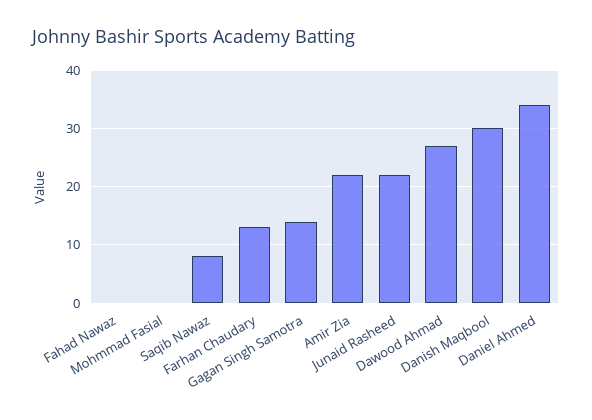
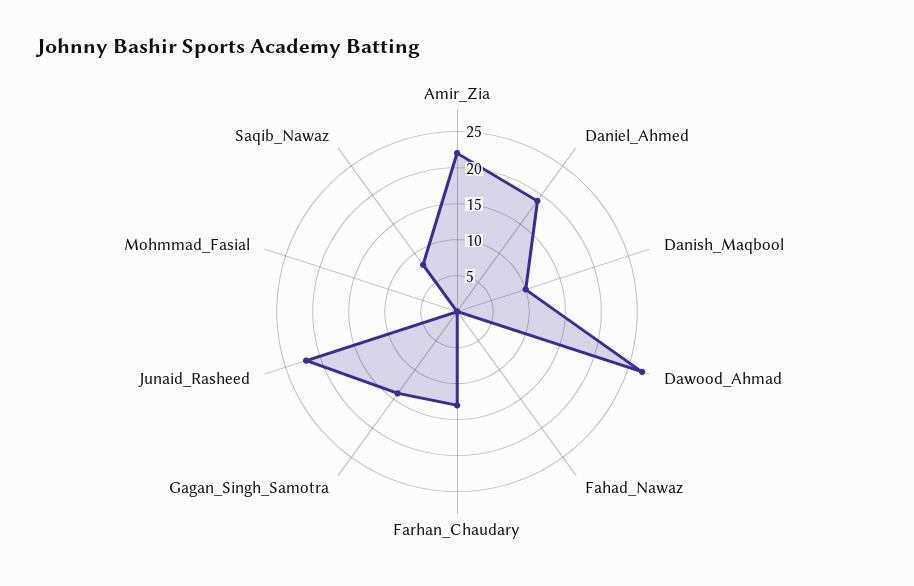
  {
    "Fahad Nawaz": 0,
    "Mohmmad Fasial": 0,
    "Saqib Nawaz": 10,
    "Farhan Chaudary": 15,
    "Gagan Singh Samotra": 15,
    "Amir Zia": 20,
    "Junaid Rasheed": 20,
    "Dawood Ahmad": 25,
-   "Danish Maqbool": 30,
+   "Danish Maqbool": 10,
-   "Daniel Ahmed": 35
+   "Daniel Ahmed": 20
  }

